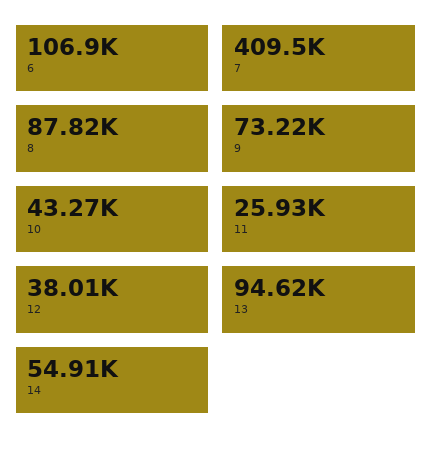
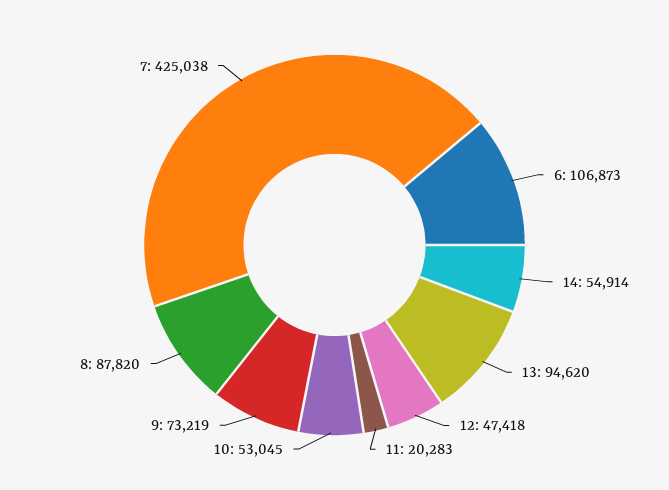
  {
    "6": 106873,
-   "7": 409500,
+   "7": 425038,
    "8": 87820,
    "9": 73219,
-   "10": 43270,
+   "10": 53045,
-   "11": 25930,
+   "11": 20283,
-   "12": 38010,
+   "12": 47418,
    "13": 94620,
    "14": 54914
  }

